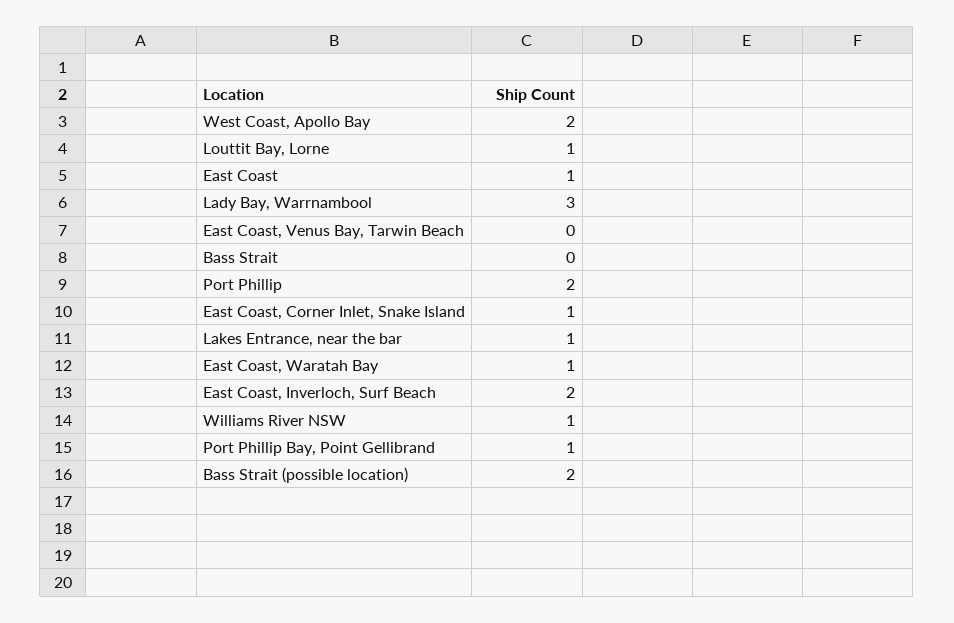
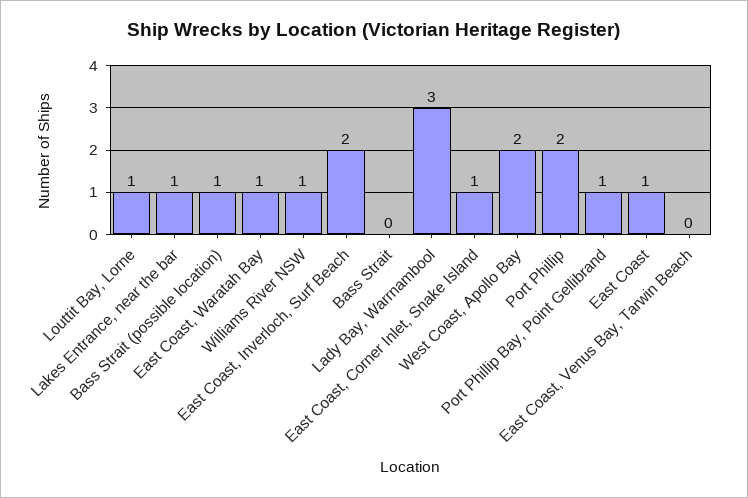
  {
    "West Coast, Apollo Bay": 2,
    "Louttit Bay, Lorne": 1,
    "East Coast": 1,
    "Lady Bay, Warrnambool": 3,
    "East Coast, Venus Bay, Tarwin Beach": 0,
    "Bass Strait": 0,
    "Port Phillip": 2,
    "East Coast, Corner Inlet, Snake Island": 1,
    "Lakes Entrance, near the bar": 1,
    "East Coast, Waratah Bay": 1,
    "East Coast, Inverloch, Surf Beach": 2,
    "Williams River NSW": 1,
    "Port Phillip Bay, Point Gellibrand": 1,
-   "Bass Strait (possible location)": 2
+   "Bass Strait (possible location)": 1
  }

